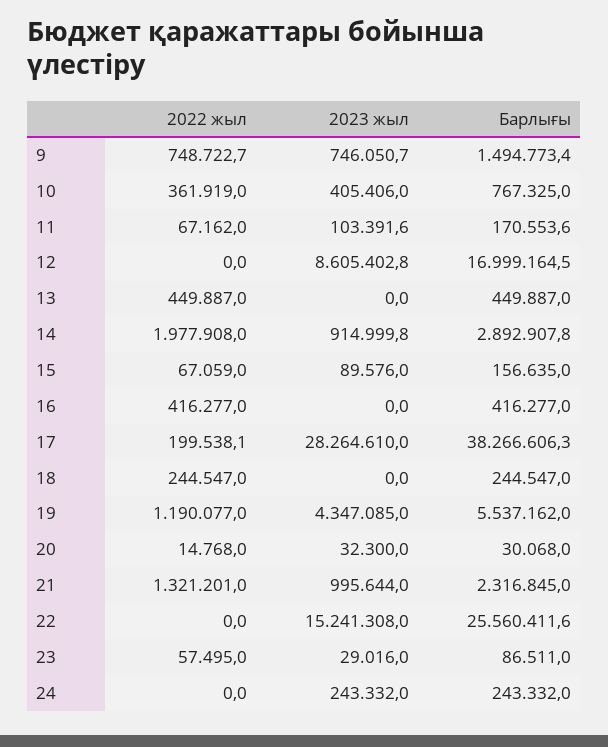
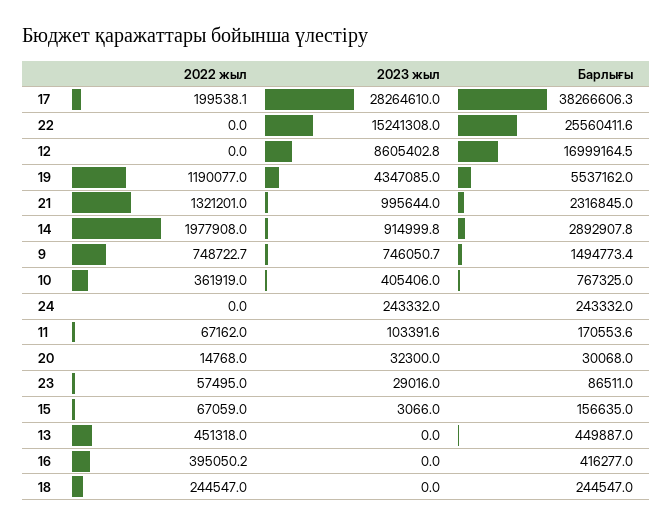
  {
    "2022 жыл": {
      "9": 748722.7,
      "10": 361919,
      "11": 67162,
      "12": 0,
-     "13": 449887,
+     "13": 451318,
      "14": 1977908,
      "15": 67059,
-     "16": 416277,
+     "16": 395050.2,
      "17": 199538.1,
      "18": 244547,
      "19": 1190077,
      "20": 14768,
      "21": 1321201,
      "22": 0,
      "23": 57495,
      "24": 0
    },
    "2023 жыл": {
      "9": 746050.7,
      "10": 405406,
      "11": 103391.6,
      "12": 8605402.8,
      "13": 0,
      "14": 914999.8,
-     "15": 89576,
+     "15": 3066,
      "16": 0,
      "17": 28264610,
      "18": 0,
      "19": 4347085,
      "20": 32300,
      "21": 995644,
      "22": 15241308,
      "23": 29016,
      "24": 243332
    },
    "Барлығы": {
      "9": 1494773.4,
      "10": 767325,
      "11": 170553.6,
      "12": 16999164.5,
      "13": 449887,
      "14": 2892907.8,
      "15": 156635,
      "16": 416277,
      "17": 38266606.3,
      "18": 244547,
      "19": 5537162,
      "20": 30068,
      "21": 2316845,
      "22": 25560411.6,
      "23": 86511,
      "24": 243332
    }
  }

